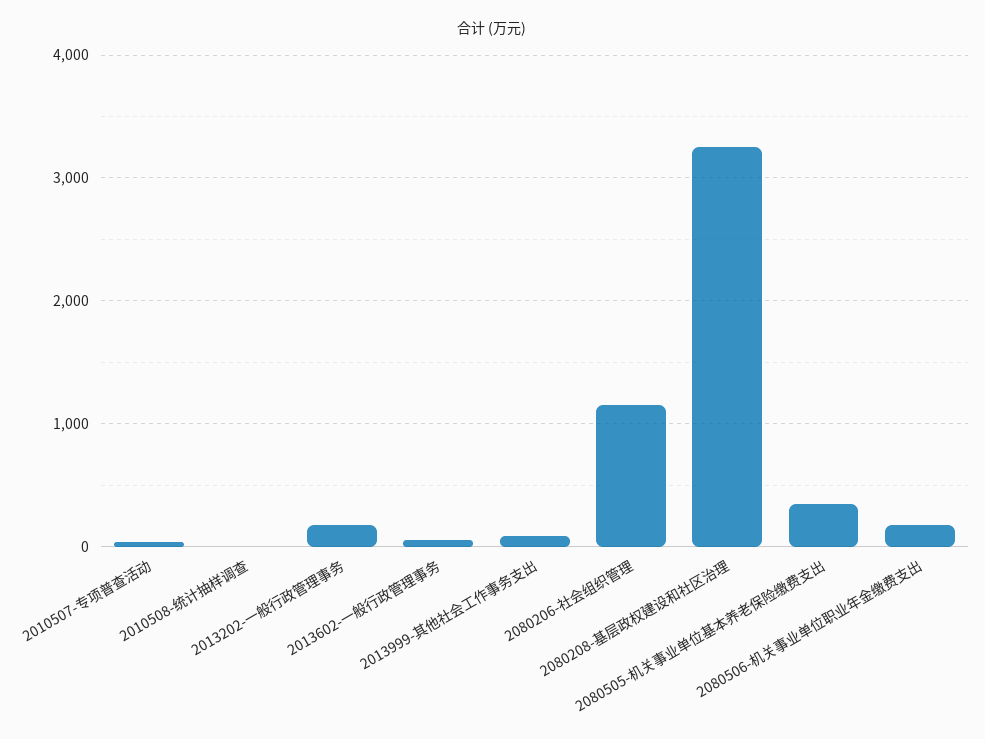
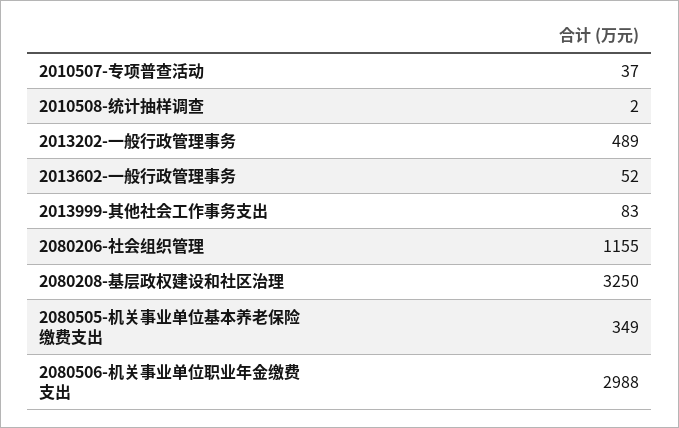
  {
    "2010507-专项普查活动": 37,
    "2010508-统计抽样调查": 2,
-   "2013202-一般行政管理事务": 200,
+   "2013202-一般行政管理事务": 489,
    "2013602-一般行政管理事务": 52,
    "2013999-其他社会工作事务支出": 83,
    "2080206-社会组织管理": 1155,
    "2080208-基层政权建设和社区治理": 3250,
    "2080505-机关事业单位基本养老保险缴费支出": 349,
-   "2080506-机关事业单位职业年金缴费支出": 200
+   "2080506-机关事业单位职业年金缴费支出": 2988
  }

